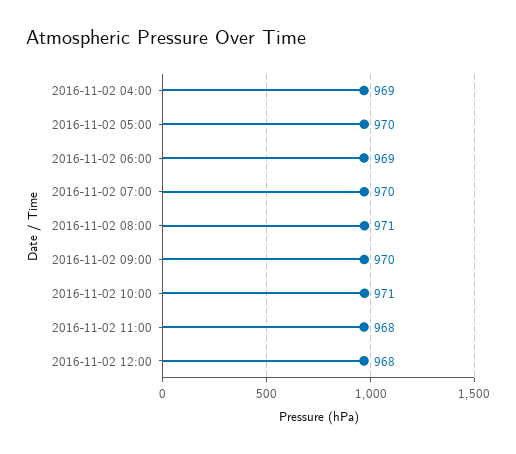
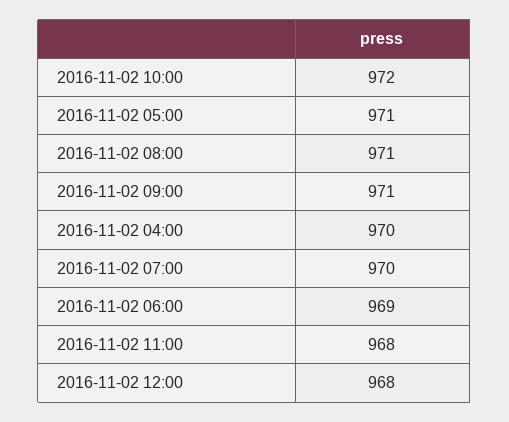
  {
-   "2016-11-02 04:00": 969,
+   "2016-11-02 04:00": 970,
-   "2016-11-02 05:00": 970,
+   "2016-11-02 05:00": 971,
    "2016-11-02 06:00": 969,
    "2016-11-02 07:00": 970,
    "2016-11-02 08:00": 971,
-   "2016-11-02 09:00": 970,
+   "2016-11-02 09:00": 971,
-   "2016-11-02 10:00": 971,
+   "2016-11-02 10:00": 972,
    "2016-11-02 11:00": 968,
    "2016-11-02 12:00": 968
  }

